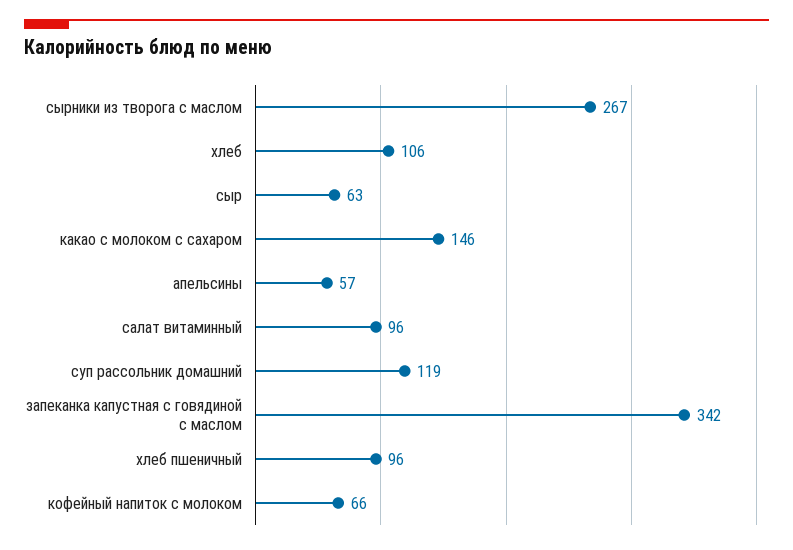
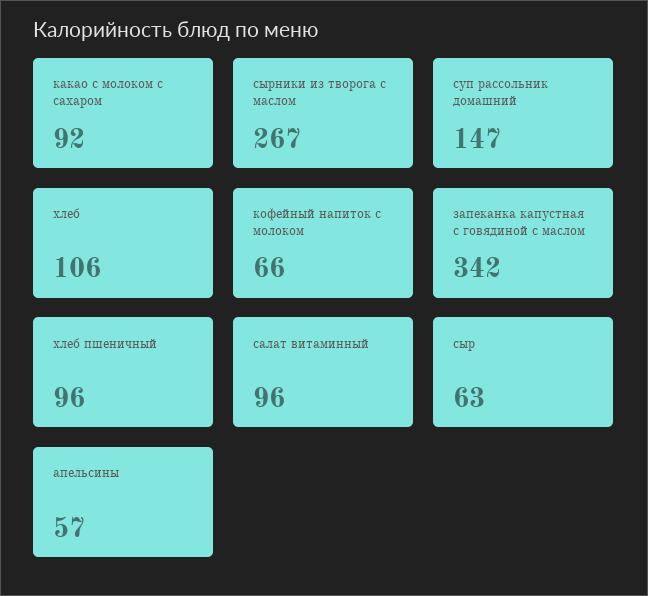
  {
    "сырники из творога с маслом": 267,
    "хлеб": 106,
    "сыр": 63,
-   "какао с молоком с сахаром": 146,
+   "какао с молоком с сахаром": 92,
    "апельсины": 57,
    "салат витаминный": 96,
-   "суп рассольник домашний": 119,
+   "суп рассольник домашний": 147,
    "запеканка капустная с говядиной с маслом": 342,
    "хлеб пшеничный": 96,
    "кофейный напиток с молоком": 66
  }

